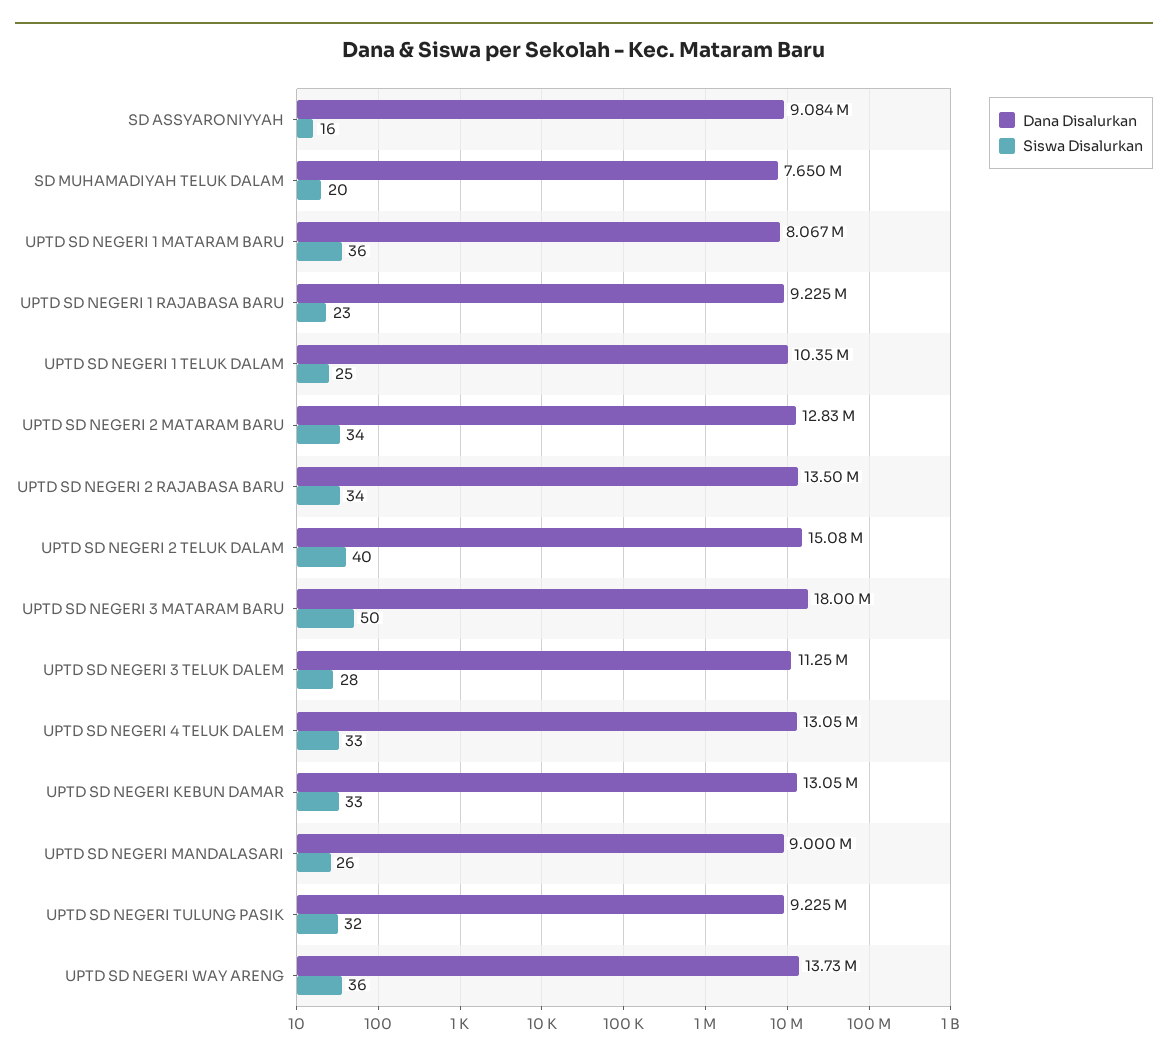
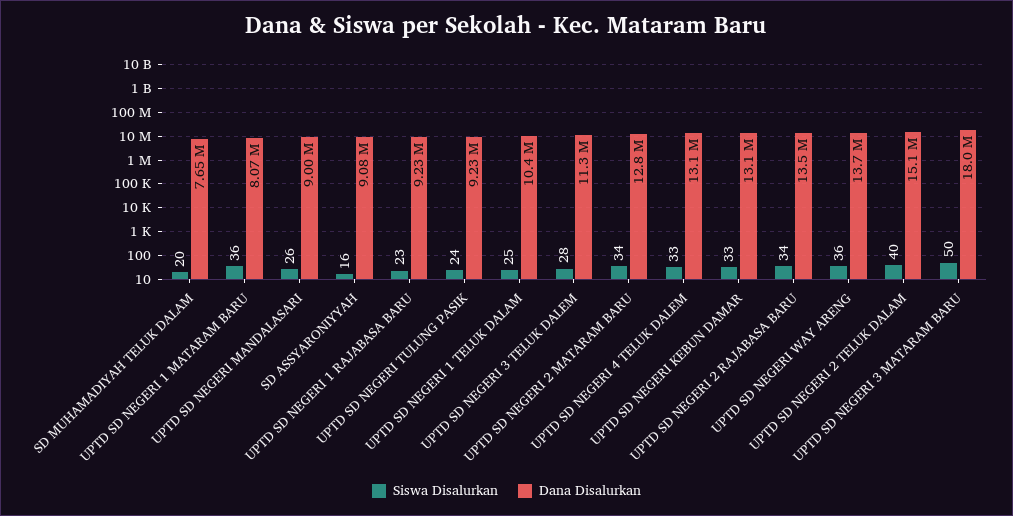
  {
    "Dana Disalurkan": {
      "SD ASSYARONIYYAH": 9084000,
      "SD MUHAMADIYAH TELUK DALAM": 7650000,
      "UPTD SD NEGERI 1 MATARAM BARU": 8067000,
      "UPTD SD NEGERI 1 RAJABASA BARU": 9225000,
      "UPTD SD NEGERI 1 TELUK DALAM": 10350000,
      "UPTD SD NEGERI 2 MATARAM BARU": 12830000,
      "UPTD SD NEGERI 2 RAJABASA BARU": 13500000,
      "UPTD SD NEGERI 2 TELUK DALAM": 15080000,
      "UPTD SD NEGERI 3 MATARAM BARU": 18000000,
      "UPTD SD NEGERI 3 TELUK DALEM": 11250000,
      "UPTD SD NEGERI 4 TELUK DALEM": 13050000,
      "UPTD SD NEGERI KEBUN DAMAR": 13050000,
      "UPTD SD NEGERI MANDALASARI": 9000000,
      "UPTD SD NEGERI TULUNG PASIK": 9225000,
      "UPTD SD NEGERI WAY ARENG": 13730000
    },
    "Siswa Disalurkan": {
      "SD ASSYARONIYYAH": 16,
      "SD MUHAMADIYAH TELUK DALAM": 20,
      "UPTD SD NEGERI 1 MATARAM BARU": 36,
      "UPTD SD NEGERI 1 RAJABASA BARU": 23,
      "UPTD SD NEGERI 1 TELUK DALAM": 25,
      "UPTD SD NEGERI 2 MATARAM BARU": 34,
      "UPTD SD NEGERI 2 RAJABASA BARU": 34,
      "UPTD SD NEGERI 2 TELUK DALAM": 40,
      "UPTD SD NEGERI 3 MATARAM BARU": 50,
      "UPTD SD NEGERI 3 TELUK DALEM": 28,
      "UPTD SD NEGERI 4 TELUK DALEM": 33,
      "UPTD SD NEGERI KEBUN DAMAR": 33,
      "UPTD SD NEGERI MANDALASARI": 26,
-     "UPTD SD NEGERI TULUNG PASIK": 32,
+     "UPTD SD NEGERI TULUNG PASIK": 24,
      "UPTD SD NEGERI WAY ARENG": 36
    }
  }

